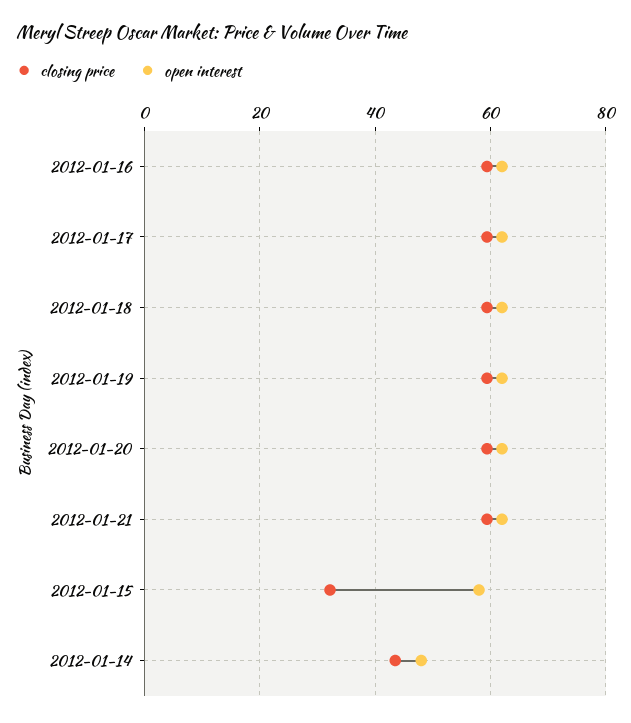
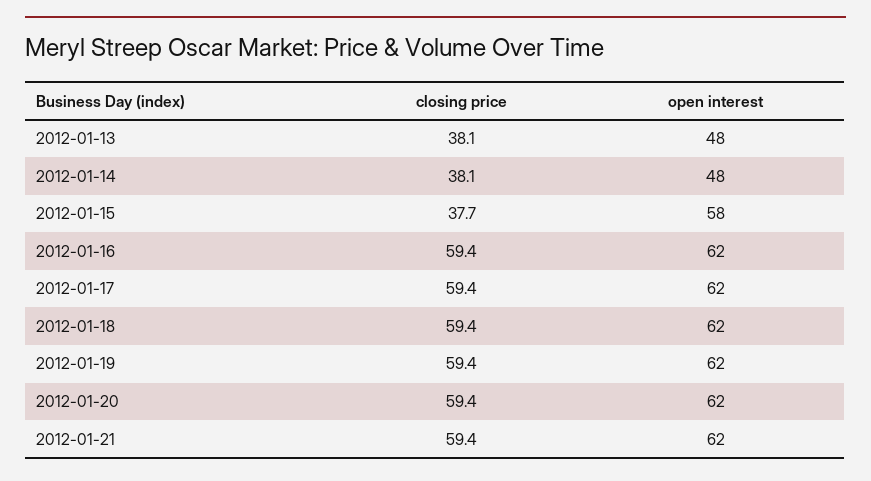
  {
    "closing price": {
      "2012-01-16": 59.4,
      "2012-01-17": 59.4,
      "2012-01-18": 59.4,
      "2012-01-19": 59.4,
      "2012-01-20": 59.4,
      "2012-01-21": 59.4,
-     "2012-01-15": 32,
+     "2012-01-15": 37.7,
-     "2012-01-14": 44
+     "2012-01-14": 38.1,
+     "2012-01-13": 38.1
    },
    "open interest": {
      "2012-01-16": 62,
      "2012-01-17": 62,
      "2012-01-18": 62,
      "2012-01-19": 62,
      "2012-01-20": 62,
      "2012-01-21": 62,
      "2012-01-15": 58,
-     "2012-01-14": 48
+     "2012-01-14": 48,
+     "2012-01-13": 48
    }
  }

